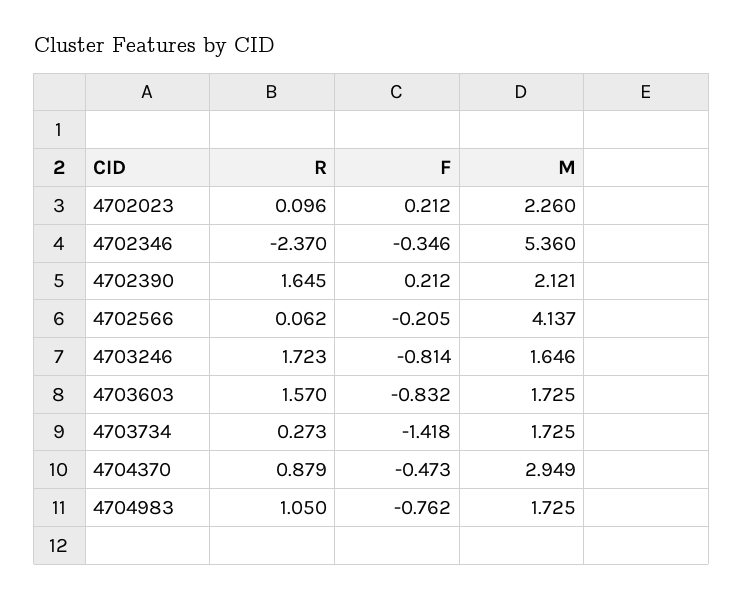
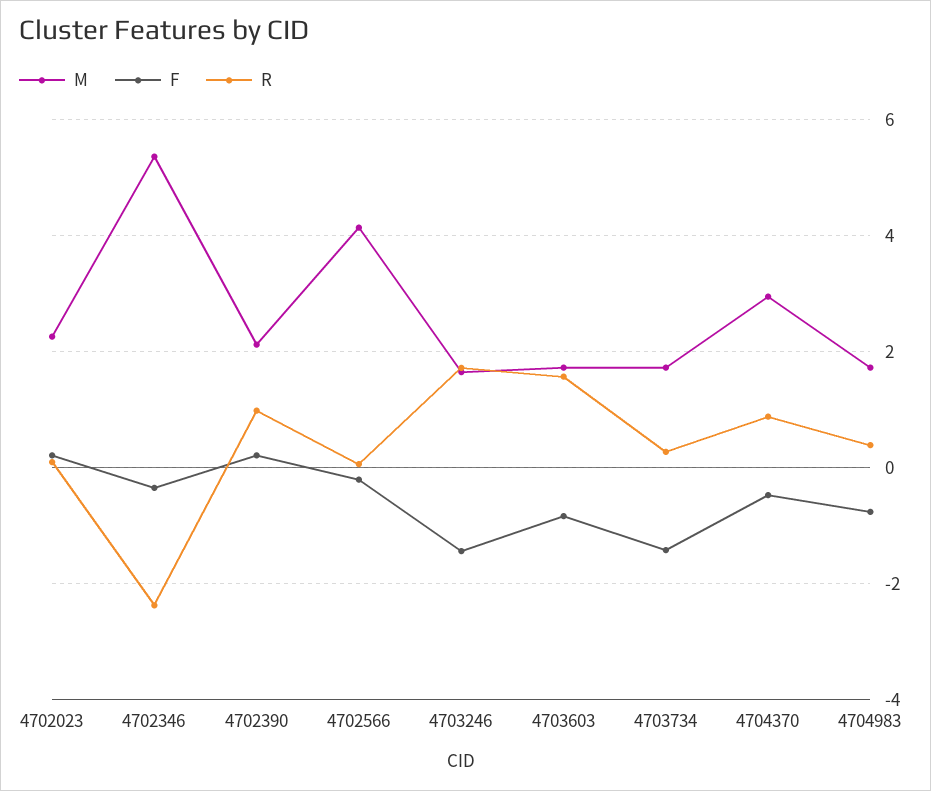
  {
    "R": {
      "4702023": 0.096,
      "4702346": -2.37,
-     "4702390": 1.645,
+     "4702390": 1,
      "4702566": 0.062,
      "4703246": 1.723,
      "4703603": 1.57,
      "4703734": 0.273,
      "4704370": 0.879,
-     "4704983": 1.05
+     "4704983": 0.4
    },
    "F": {
      "4702023": 0.212,
      "4702346": -0.346,
      "4702390": 0.212,
      "4702566": -0.205,
-     "4703246": -0.814,
+     "4703246": -1.4,
      "4703603": -0.832,
      "4703734": -1.418,
      "4704370": -0.473,
      "4704983": -0.762
    },
    "M": {
      "4702023": 2.26,
      "4702346": 5.36,
      "4702390": 2.121,
      "4702566": 4.137,
      "4703246": 1.646,
      "4703603": 1.725,
      "4703734": 1.725,
      "4704370": 2.949,
      "4704983": 1.725
    }
  }

